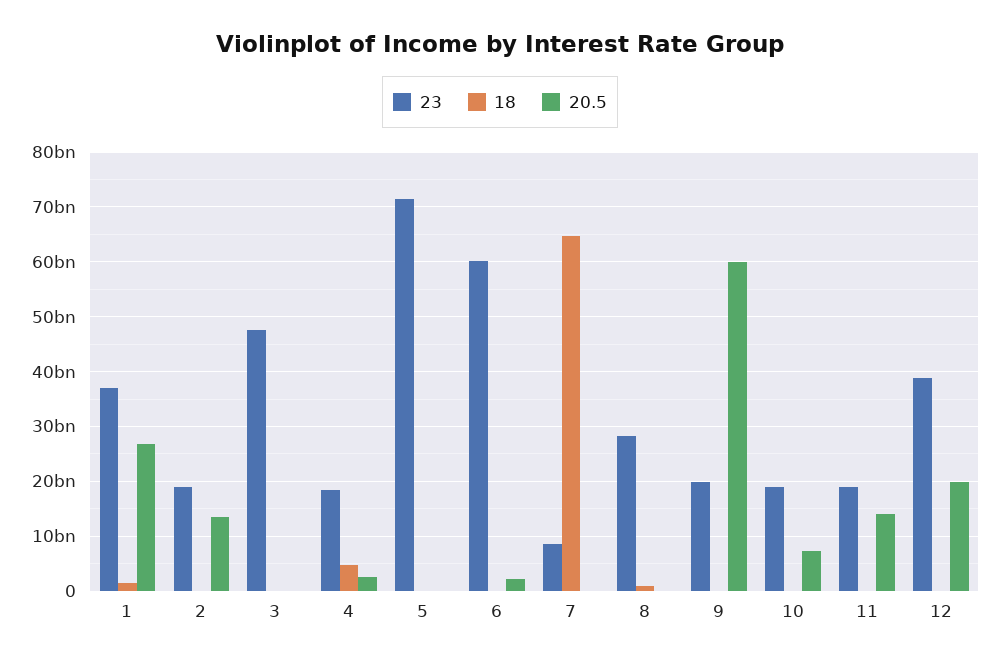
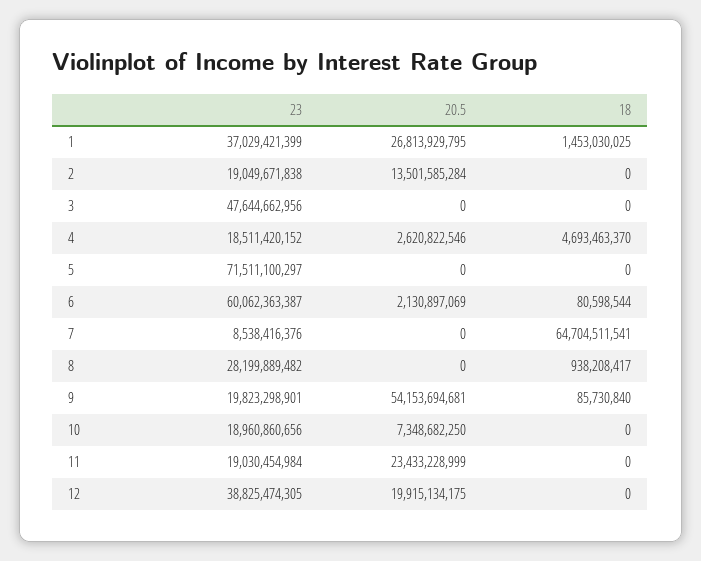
  {
    "23": {
      "1": 37029421399,
      "2": 19049671838,
      "3": 47644662956,
      "4": 18511420152,
      "5": 71511100297,
      "6": 60062363387,
      "7": 8538416376,
      "8": 28199889482,
      "9": 19823298901,
      "10": 18960860656,
      "11": 19030454984,
      "12": 38825474305
    },
    "18": {
      "1": 1453030025,
      "2": 0,
      "3": 0,
      "4": 4693463370,
      "5": 0,
      "6": 80598544,
      "7": 64704511541,
      "8": 938208417,
      "9": 85730840,
      "10": 0,
      "11": 0,
      "12": 0
    },
    "20.5": {
      "1": 26813929795,
      "2": 13501585284,
      "3": 0,
      "4": 2620822546,
      "5": 0,
      "6": 2130897069,
      "7": 0,
      "8": 0,
-     "9": 60000000000,
+     "9": 54153694681,
      "10": 7348682250,
-     "11": 14000000000,
+     "11": 23433228999,
      "12": 19915134175
    }
  }

